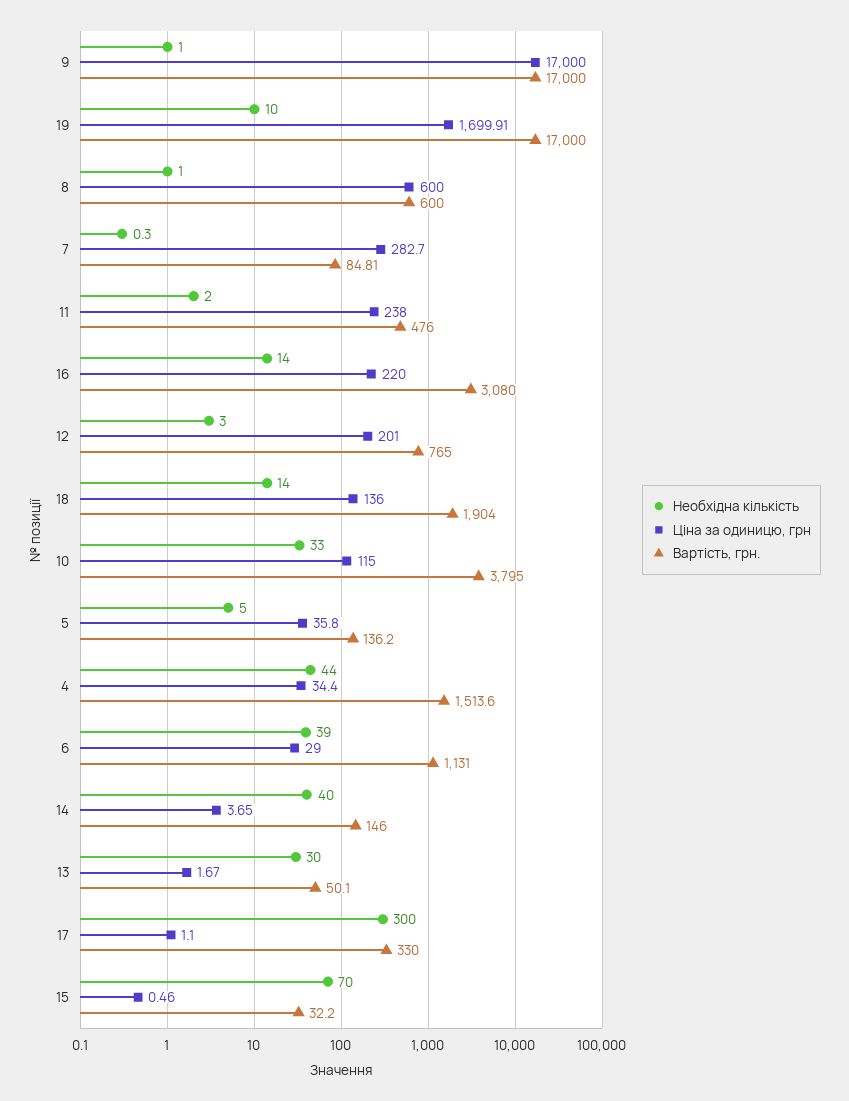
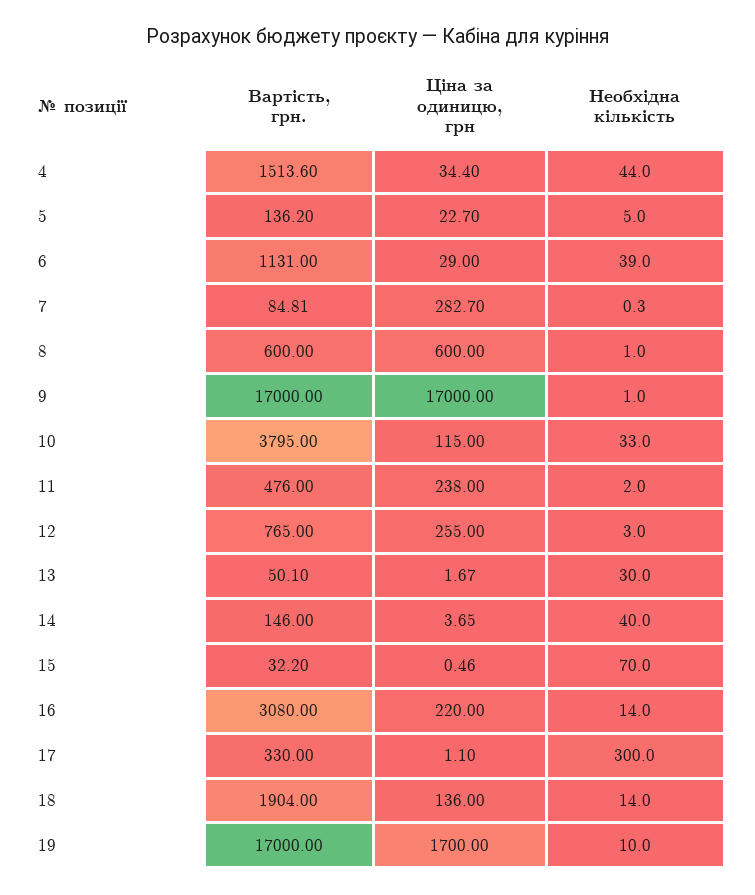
  {
    "Необхідна кількість": {
      "9": 1,
      "19": 10,
      "8": 1,
      "7": 0.3,
      "11": 2,
      "16": 14,
      "12": 3,
      "18": 14,
      "10": 33,
      "5": 5,
      "4": 44,
      "6": 39,
      "14": 40,
      "13": 30,
      "17": 300,
      "15": 70
    },
    "Ціна за одиницю, грн": {
      "9": 17000,
-     "19": 1699.91,
+     "19": 1700,
      "8": 600,
      "7": 282.7,
      "11": 238,
      "16": 220,
-     "12": 201,
+     "12": 255,
      "18": 136,
      "10": 115,
-     "5": 35.8,
+     "5": 22.7,
      "4": 34.4,
      "6": 29,
      "14": 3.65,
      "13": 1.67,
      "17": 1.1,
      "15": 0.46
    },
    "Вартість, грн.": {
      "9": 17000,
      "19": 17000,
      "8": 600,
      "7": 84.81,
      "11": 476,
      "16": 3080,
      "12": 765,
      "18": 1904,
      "10": 3795,
      "5": 136.2,
      "4": 1513.6,
      "6": 1131,
      "14": 146,
      "13": 50.1,
      "17": 330,
      "15": 32.2
    }
  }

